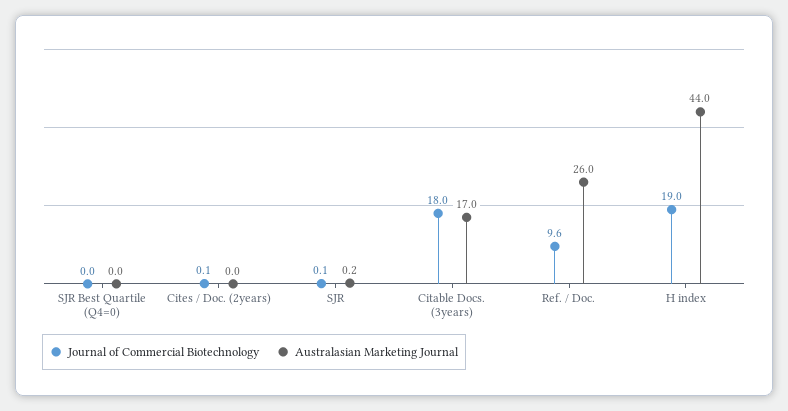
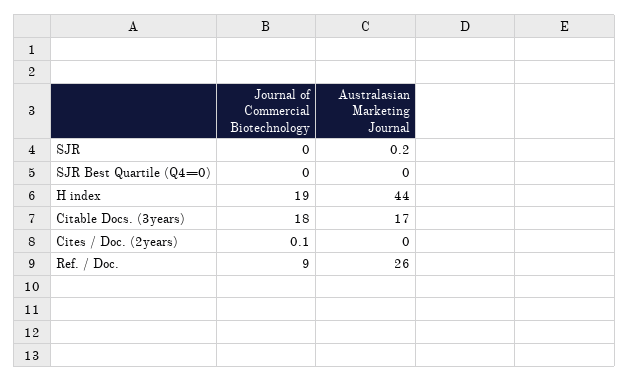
  {
    "Journal of Commercial Biotechnology": {
      "SJR Best Quartile (Q4=0)": 0,
      "Cites / Doc. (2years)": 0.1,
-     "SJR": 0.1,
+     "SJR": 0,
      "Citable Docs. (3years)": 18,
-     "Ref. / Doc.": 9.6,
+     "Ref. / Doc.": 9,
      "H index": 19
    },
    "Australasian Marketing Journal": {
      "SJR Best Quartile (Q4=0)": 0,
      "Cites / Doc. (2years)": 0,
      "SJR": 0.2,
      "Citable Docs. (3years)": 17,
      "Ref. / Doc.": 26,
      "H index": 44
    }
  }

